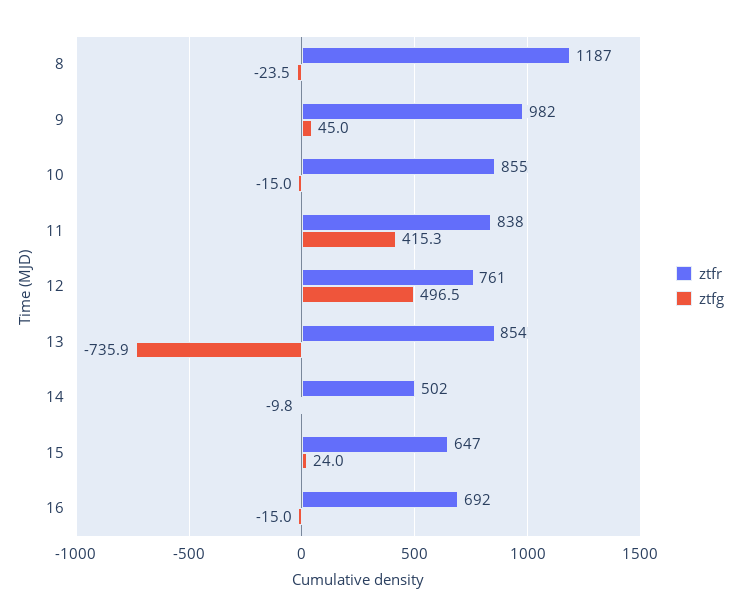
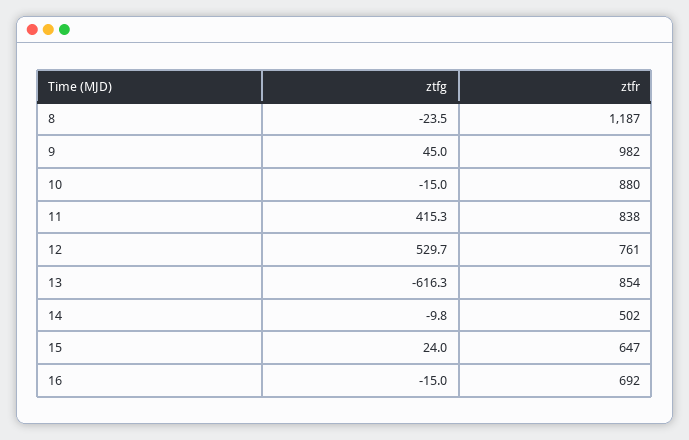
  {
    "ztfr": {
      "8": 1187,
      "9": 982,
-     "10": 855,
+     "10": 880,
      "11": 838,
      "12": 761,
      "13": 854,
      "14": 502,
      "15": 647,
      "16": 692
    },
    "ztfg": {
      "8": -23.5,
      "9": 45,
      "10": -15,
      "11": 415.3,
-     "12": 496.5,
+     "12": 529.7,
-     "13": -735.9,
+     "13": -616.3,
      "14": -9.8,
      "15": 24,
      "16": -15
    }
  }

